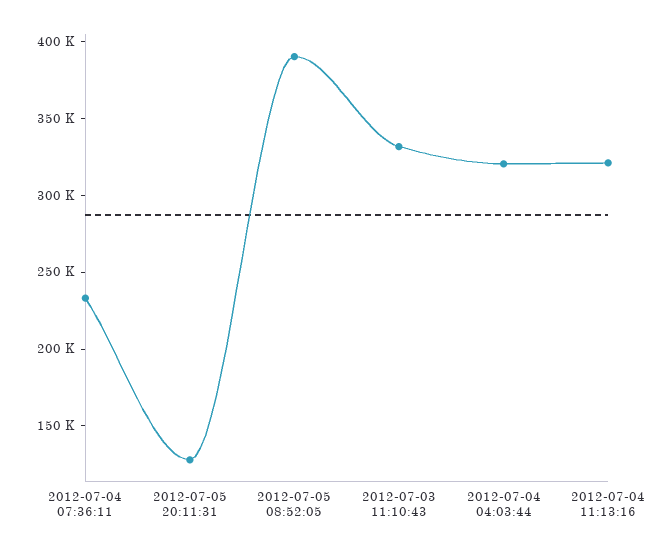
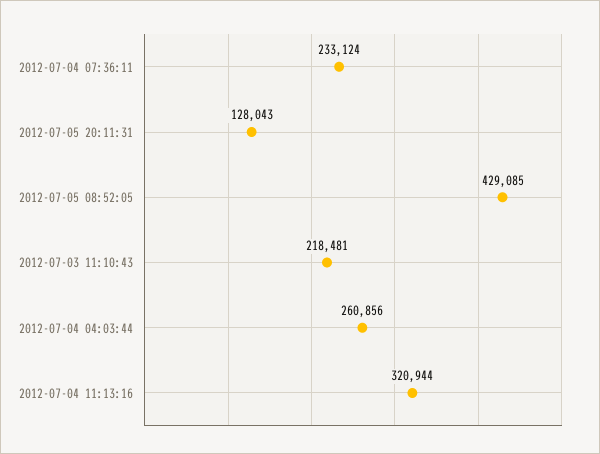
  {
    "2012-07-04 07:36:11": 233124,
    "2012-07-05 20:11:31": 128043,
-   "2012-07-05 08:52:05": 390000,
+   "2012-07-05 08:52:05": 429085,
-   "2012-07-03 11:10:43": 330000,
+   "2012-07-03 11:10:43": 218481,
-   "2012-07-04 04:03:44": 320000,
+   "2012-07-04 04:03:44": 260856,
    "2012-07-04 11:13:16": 320944
  }

